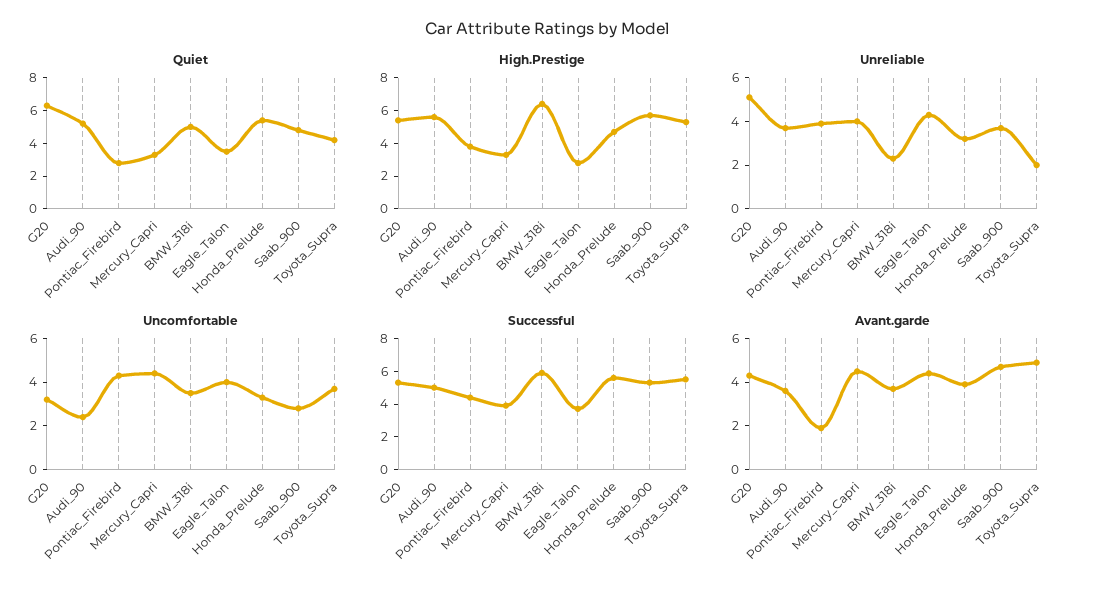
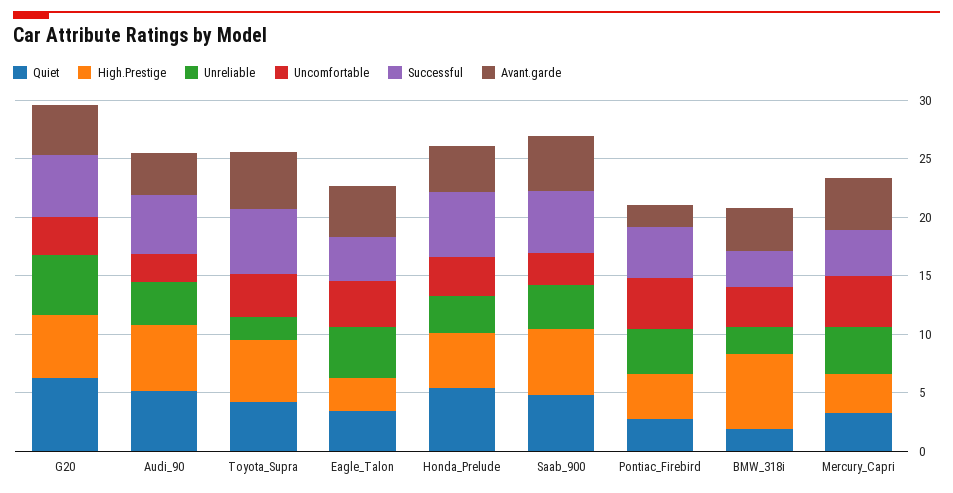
  {
    "Quiet": {
      "G20": 6.5,
      "Audi_90": 5,
      "Pontiac_Firebird": 3,
      "Mercury_Capri": 3.5,
-     "BMW_318i": 5,
+     "BMW_318i": 2,
      "Eagle_Talon": 3.5,
      "Honda_Prelude": 5.5,
      "Saab_900": 5,
      "Toyota_Supra": 4
    },
    "High.Prestige": {
      "G20": 5.5,
      "Audi_90": 5.5,
      "Pontiac_Firebird": 4,
      "Mercury_Capri": 3.5,
      "BMW_318i": 6.5,
      "Eagle_Talon": 3,
      "Honda_Prelude": 4.5,
      "Saab_900": 5.5,
      "Toyota_Supra": 5.5
    },
    "Unreliable": {
      "G20": 5,
      "Audi_90": 3.5,
      "Pontiac_Firebird": 4,
      "Mercury_Capri": 4,
      "BMW_318i": 2.5,
      "Eagle_Talon": 4.5,
      "Honda_Prelude": 3,
      "Saab_900": 3.5,
      "Toyota_Supra": 2
    },
    "Uncomfortable": {
      "G20": 3,
      "Audi_90": 2.5,
      "Pontiac_Firebird": 4.5,
      "Mercury_Capri": 4.5,
      "BMW_318i": 3.5,
      "Eagle_Talon": 4,
      "Honda_Prelude": 3.5,
      "Saab_900": 3,
      "Toyota_Supra": 3.5
    },
    "Successful": {
      "G20": 5.5,
      "Audi_90": 5,
      "Pontiac_Firebird": 4.5,
      "Mercury_Capri": 4,
-     "BMW_318i": 6,
+     "BMW_318i": 3,
      "Eagle_Talon": 3.5,
      "Honda_Prelude": 5.5,
      "Saab_900": 5.5,
      "Toyota_Supra": 5.5
    },
    "Avant.garde": {
      "G20": 4.5,
      "Audi_90": 3.5,
      "Pontiac_Firebird": 2,
      "Mercury_Capri": 4.5,
      "BMW_318i": 3.5,
      "Eagle_Talon": 4.5,
      "Honda_Prelude": 4,
      "Saab_900": 4.5,
      "Toyota_Supra": 5
    }
  }

